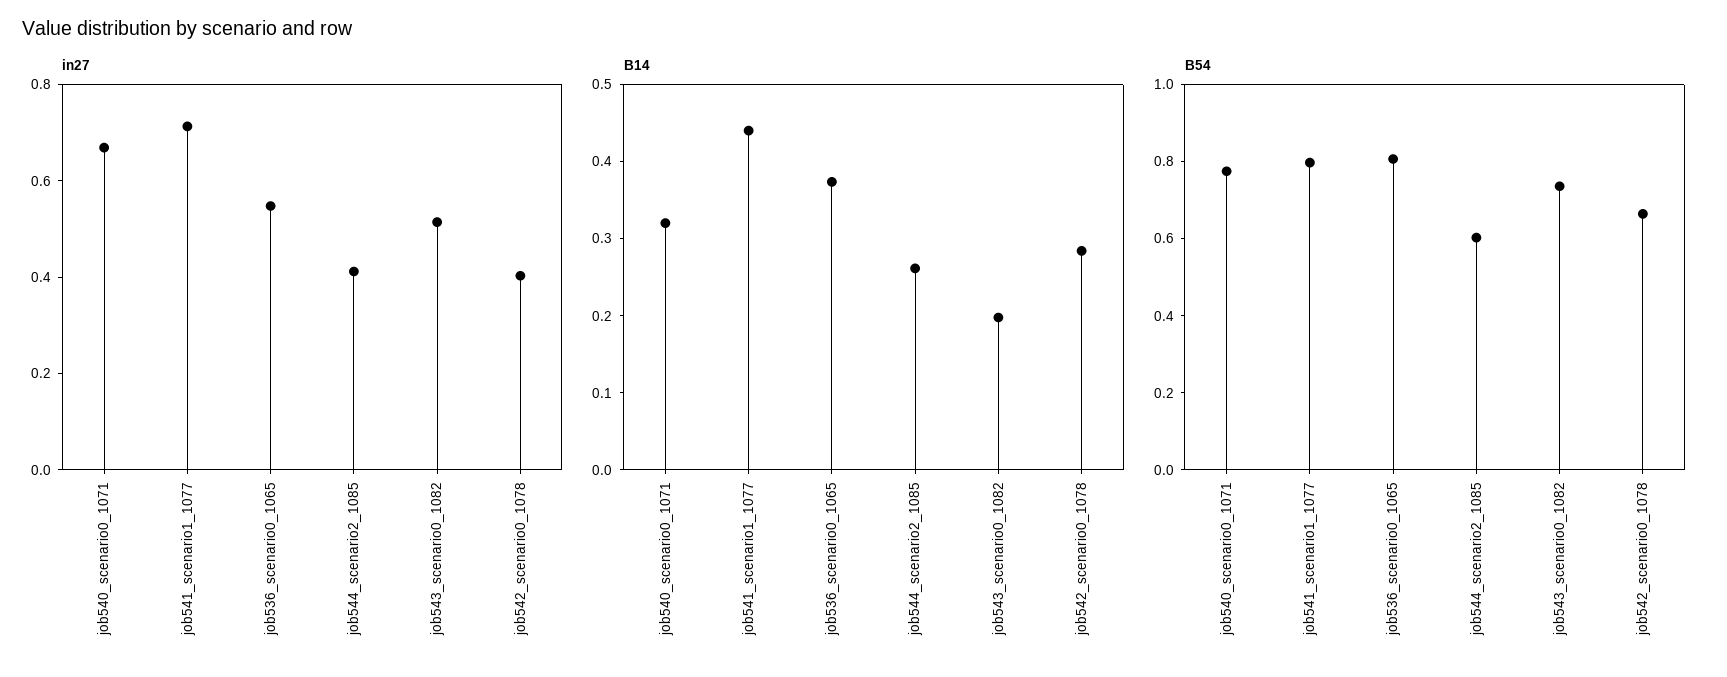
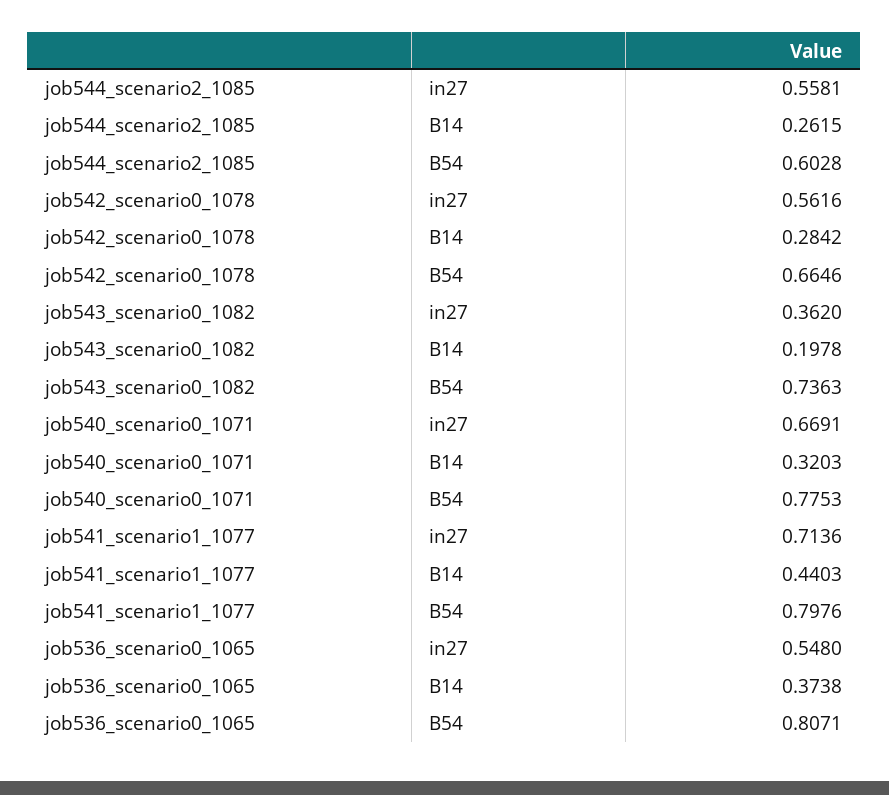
  {
    "in27": {
      "job540_scenario0_1071": 0.6691,
      "job541_scenario1_1077": 0.7136,
      "job536_scenario0_1065": 0.548,
-     "job544_scenario2_1085": 0.4,
+     "job544_scenario2_1085": 0.5581,
-     "job543_scenario0_1082": 0.5,
+     "job543_scenario0_1082": 0.362,
-     "job542_scenario0_1078": 0.4
+     "job542_scenario0_1078": 0.5616
    },
    "B14": {
      "job540_scenario0_1071": 0.3203,
      "job541_scenario1_1077": 0.4403,
      "job536_scenario0_1065": 0.3738,
      "job544_scenario2_1085": 0.2615,
      "job543_scenario0_1082": 0.1978,
      "job542_scenario0_1078": 0.2842
    },
    "B54": {
      "job540_scenario0_1071": 0.7753,
      "job541_scenario1_1077": 0.7976,
      "job536_scenario0_1065": 0.8071,
      "job544_scenario2_1085": 0.6028,
      "job543_scenario0_1082": 0.7363,
      "job542_scenario0_1078": 0.6646
    }
  }

